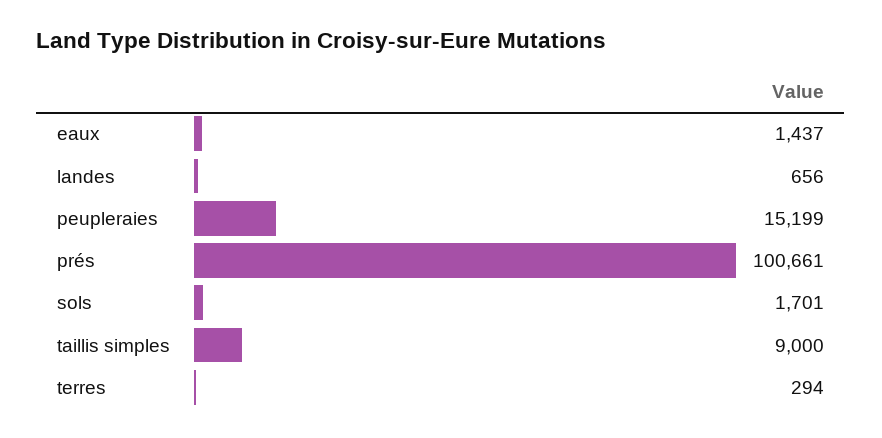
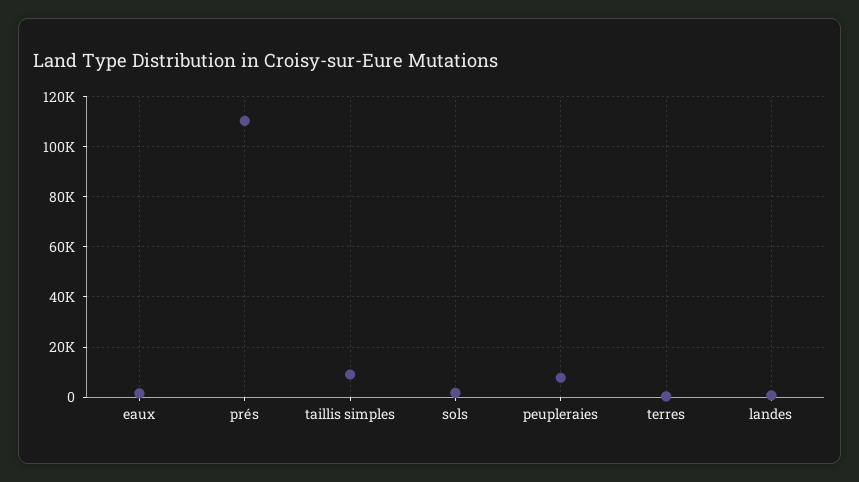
  {
    "eaux": 1437,
    "landes": 656,
-   "peupleraies": 15199,
+   "peupleraies": 7500,
-   "prés": 100661,
+   "prés": 110000,
    "sols": 1701,
    "taillis simples": 9000,
    "terres": 294
  }

